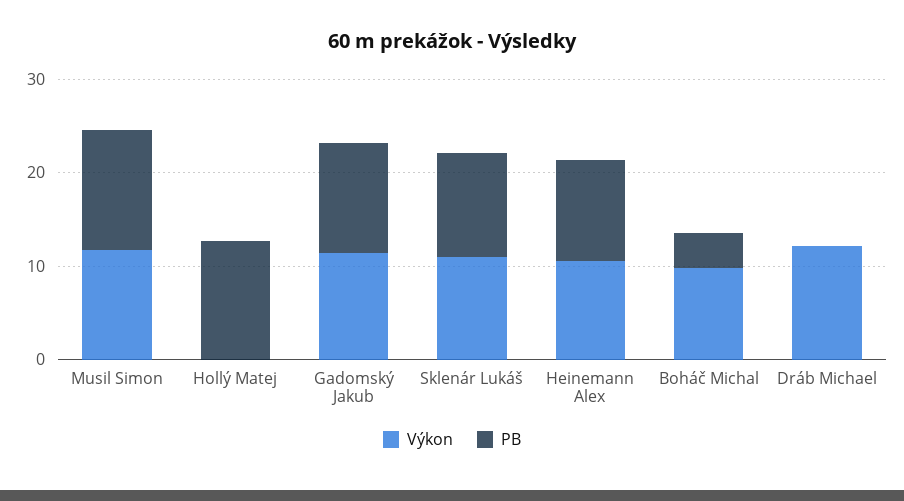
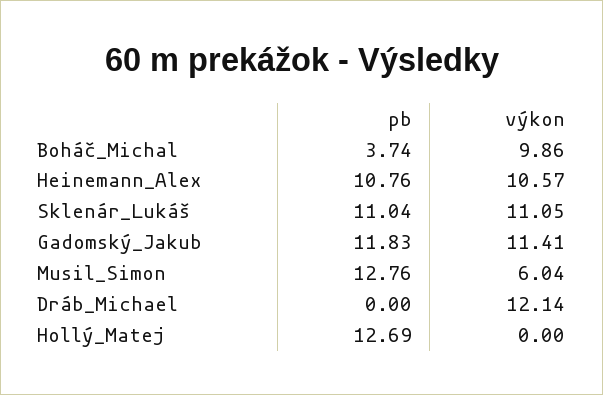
  {
    "Výkon": {
-     "Musil Simon": 12,
+     "Musil Simon": 6.04,
      "Hollý Matej": 0,
      "Gadomský Jakub": 11.41,
      "Sklenár Lukáš": 11.05,
      "Heinemann Alex": 10.57,
      "Boháč Michal": 9.86,
      "Dráb Michael": 12.14
    },
    "PB": {
      "Musil Simon": 12.76,
      "Hollý Matej": 12.69,
      "Gadomský Jakub": 11.83,
      "Sklenár Lukáš": 11.04,
      "Heinemann Alex": 10.76,
      "Boháč Michal": 3.74,
      "Dráb Michael": 0
    }
  }

